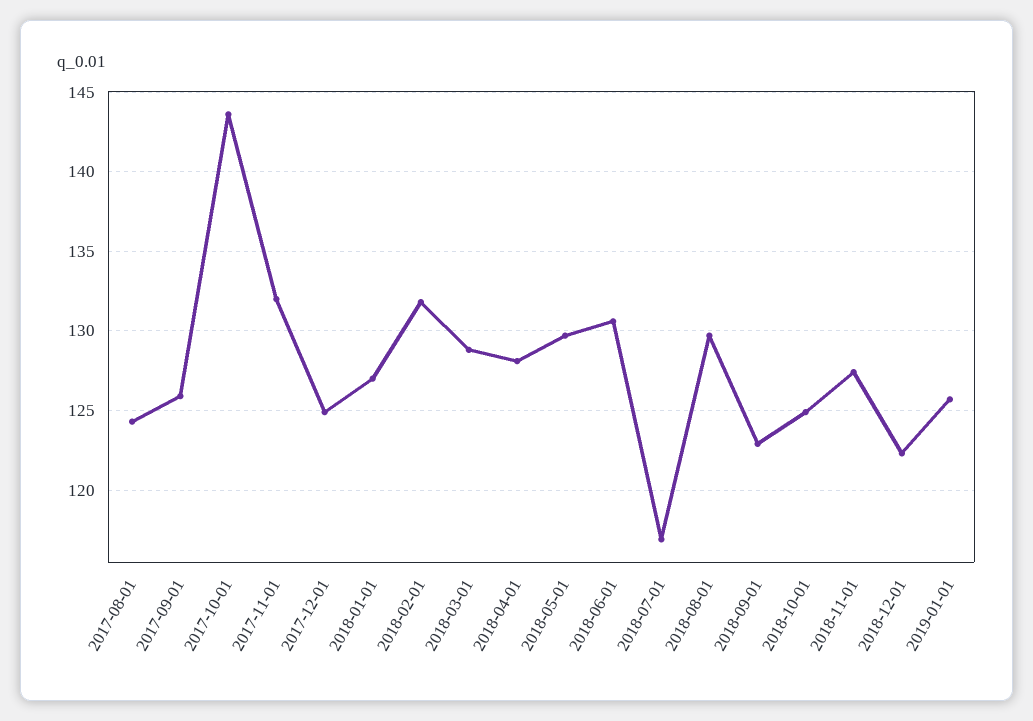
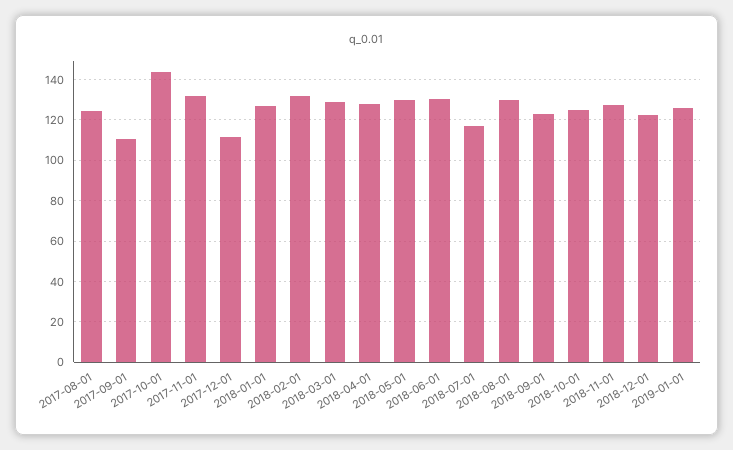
  {
    "2017-08-01": 124.5,
-   "2017-09-01": 126,
+   "2017-09-01": 110,
    "2017-10-01": 143.5,
    "2017-11-01": 132,
-   "2017-12-01": 125,
+   "2017-12-01": 110,
    "2018-01-01": 127,
    "2018-02-01": 132,
    "2018-03-01": 129,
    "2018-04-01": 128,
    "2018-05-01": 129.5,
    "2018-06-01": 130.5,
    "2018-07-01": 117,
    "2018-08-01": 129.5,
    "2018-09-01": 123,
    "2018-10-01": 125,
    "2018-11-01": 127.5,
    "2018-12-01": 122.5,
    "2019-01-01": 125.5
  }

